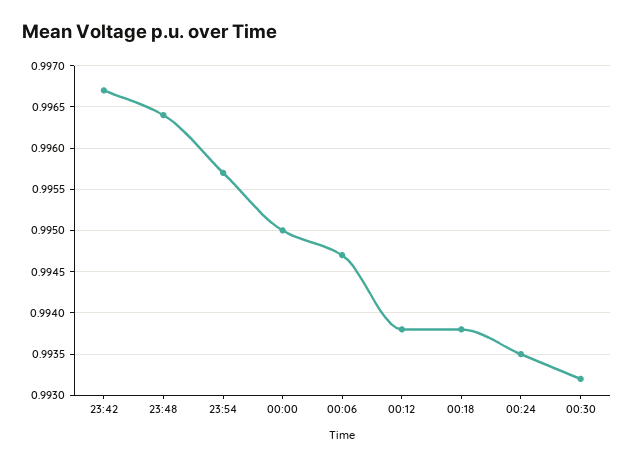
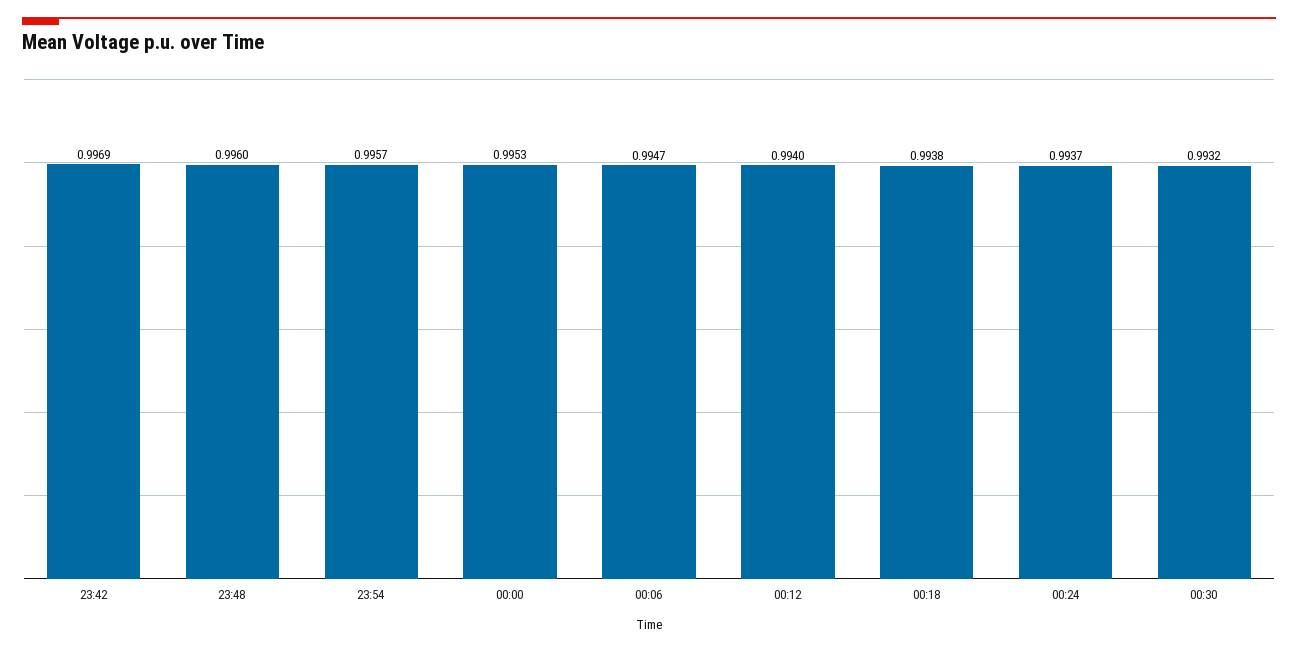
  {
-   "23:42": 0.9967,
+   "23:42": 0.9969,
-   "23:48": 0.9964,
+   "23:48": 0.996,
    "23:54": 0.9957,
-   "00:00": 0.995,
+   "00:00": 0.9953,
    "00:06": 0.9947,
-   "00:12": 0.9938,
+   "00:12": 0.994,
    "00:18": 0.9938,
-   "00:24": 0.9935,
+   "00:24": 0.9937,
    "00:30": 0.9932
  }

